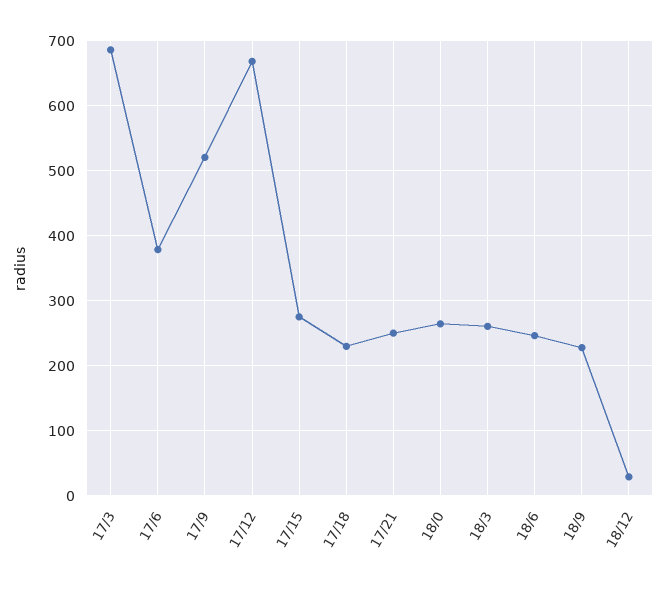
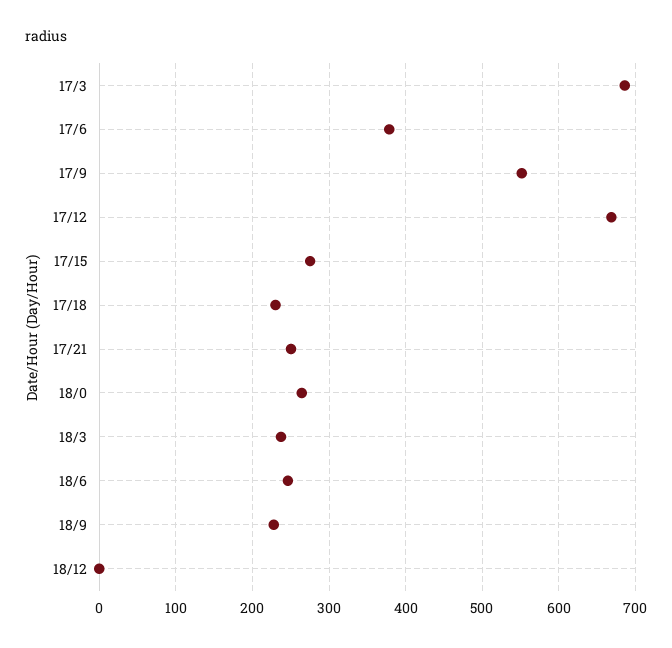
  {
    "17/3": 690,
    "17/6": 380,
-   "17/9": 520,
+   "17/9": 550,
    "17/12": 670,
    "17/15": 280,
    "17/18": 230,
    "17/21": 250,
    "18/0": 260,
-   "18/3": 260,
+   "18/3": 240,
    "18/6": 250,
    "18/9": 230,
-   "18/12": 30
+   "18/12": 0
  }

